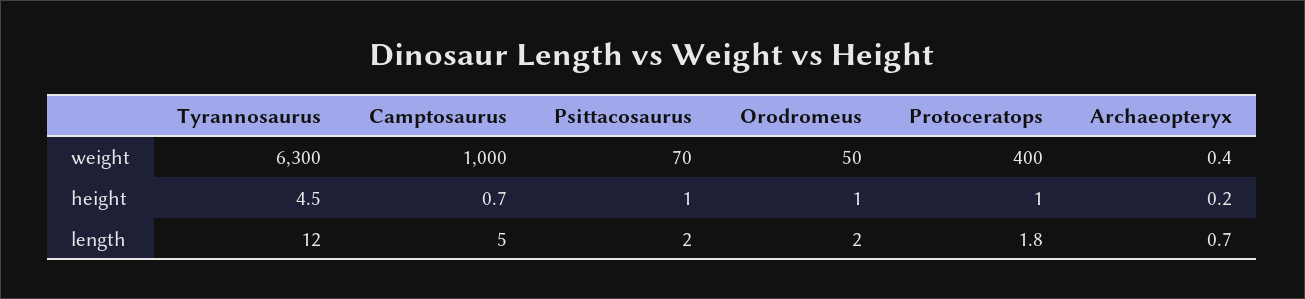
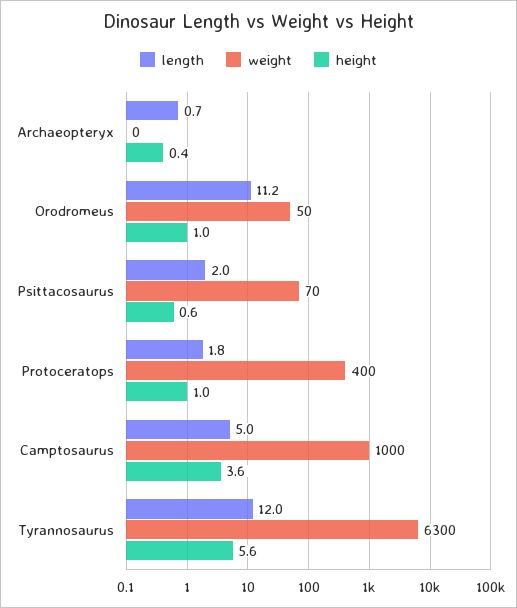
  {
    "weight": {
      "Tyrannosaurus": 6300,
      "Camptosaurus": 1000,
      "Psittacosaurus": 70,
      "Orodromeus": 50,
      "Protoceratops": 400,
      "Archaeopteryx": 0.4
    },
    "height": {
-     "Tyrannosaurus": 4.5,
+     "Tyrannosaurus": 5.6,
-     "Camptosaurus": 0.7,
+     "Camptosaurus": 3.6,
-     "Psittacosaurus": 1,
+     "Psittacosaurus": 0.6,
      "Orodromeus": 1,
      "Protoceratops": 1,
-     "Archaeopteryx": 0.2
+     "Archaeopteryx": 0.4
    },
    "length": {
      "Tyrannosaurus": 12,
      "Camptosaurus": 5,
      "Psittacosaurus": 2,
-     "Orodromeus": 2,
+     "Orodromeus": 11.2,
      "Protoceratops": 1.8,
      "Archaeopteryx": 0.7
    }
  }

